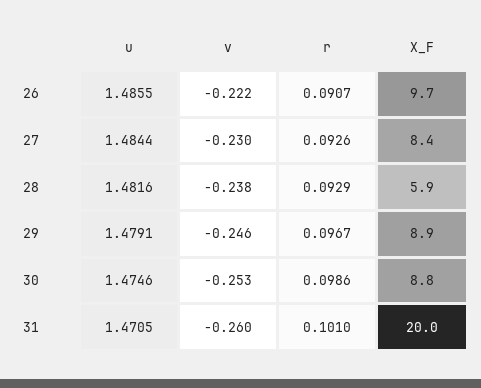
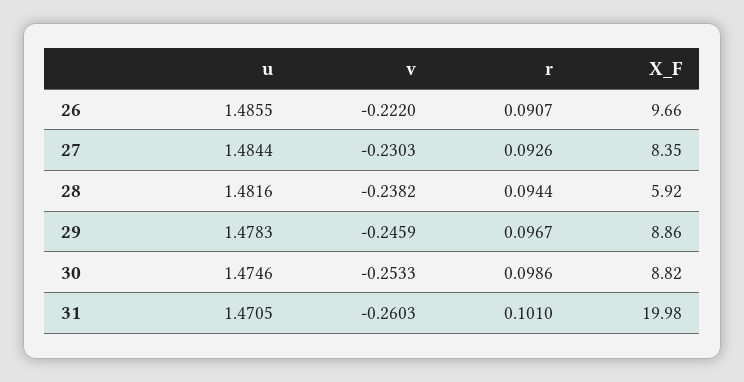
  {
    "u": {
      "26": 1.4855,
      "27": 1.4844,
      "28": 1.4816,
-     "29": 1.4791,
+     "29": 1.4783,
      "30": 1.4746,
      "31": 1.4705
    },
    "v": {
      "26": -0.222,
      "27": -0.2303,
      "28": -0.2382,
      "29": -0.2459,
      "30": -0.2533,
      "31": -0.2603
    },
    "r": {
      "26": 0.0907,
      "27": 0.0926,
-     "28": 0.0929,
+     "28": 0.0944,
      "29": 0.0967,
      "30": 0.0986,
      "31": 0.101
    },
    "X_F": {
      "26": 9.66,
      "27": 8.35,
      "28": 5.92,
      "29": 8.86,
      "30": 8.82,
      "31": 19.98
    }
  }

